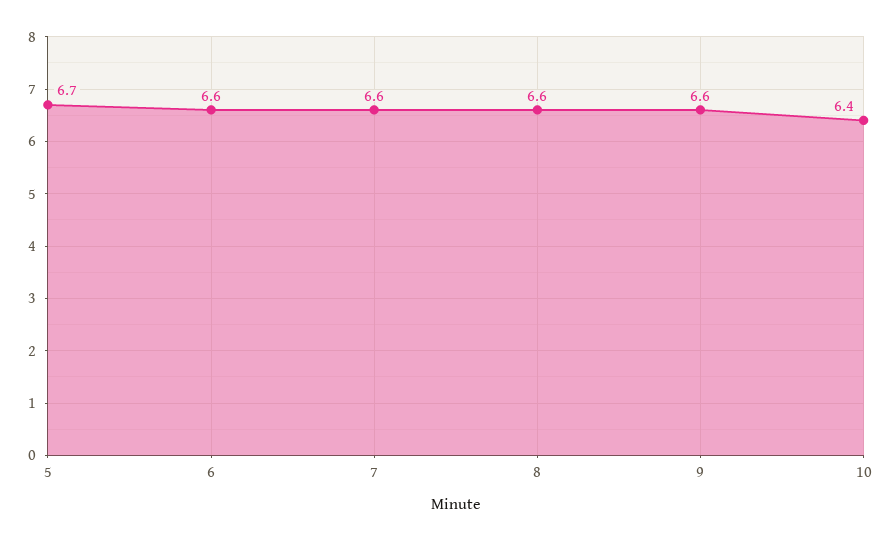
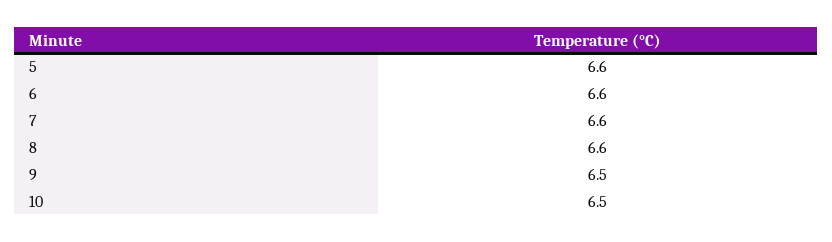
  {
-   "5": 6.7,
+   "5": 6.6,
    "6": 6.6,
    "7": 6.6,
    "8": 6.6,
-   "9": 6.6,
+   "9": 6.5,
-   "10": 6.4
+   "10": 6.5
  }

